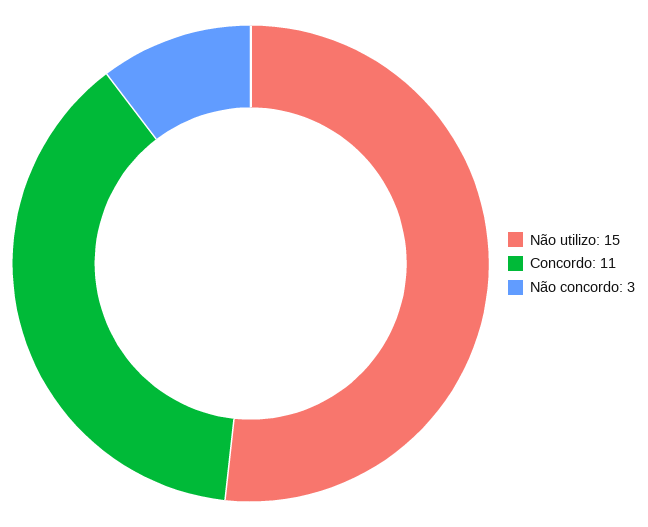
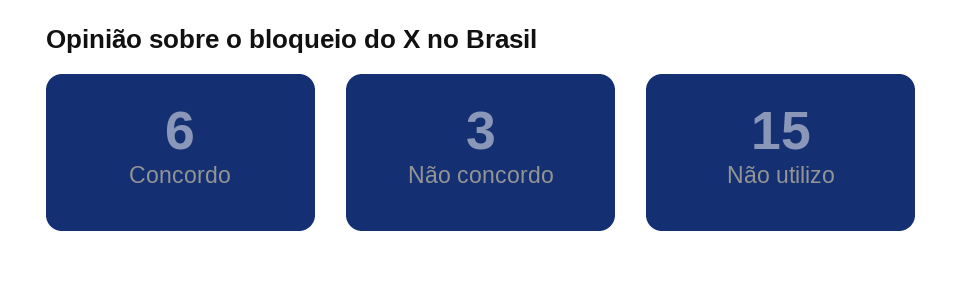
  {
    "Não utilizo": 15,
-   "Concordo": 11,
+   "Concordo": 6,
    "Não concordo": 3
  }

